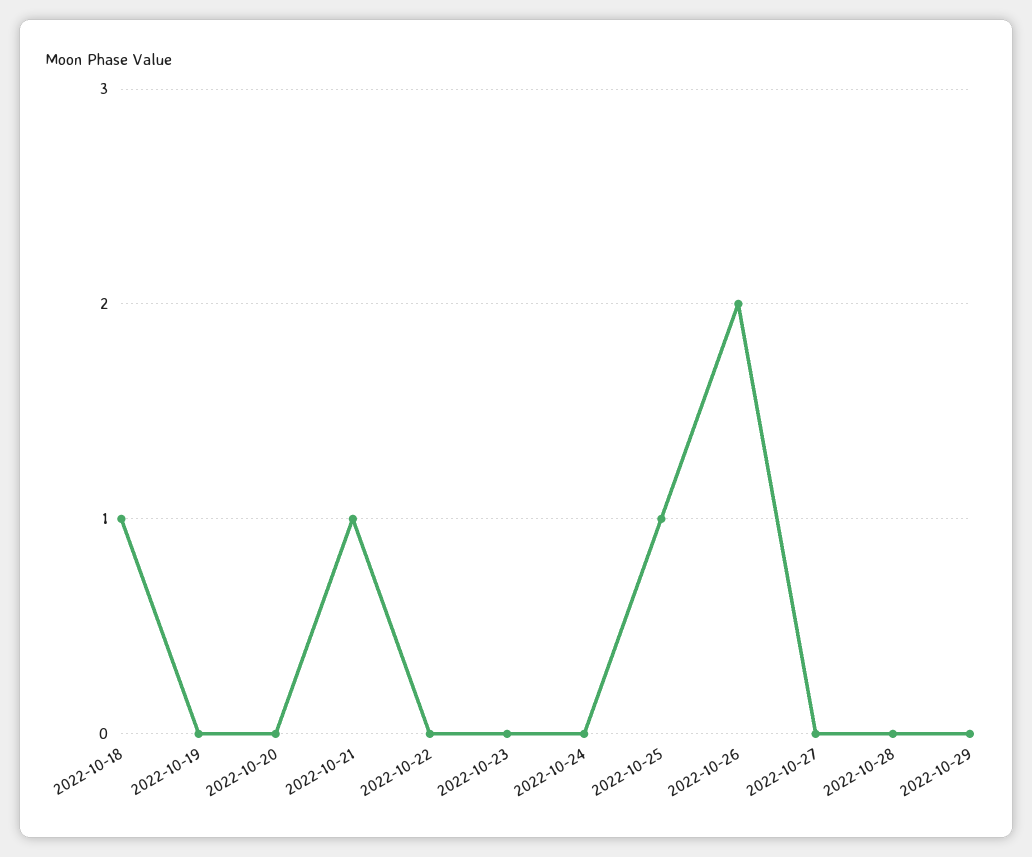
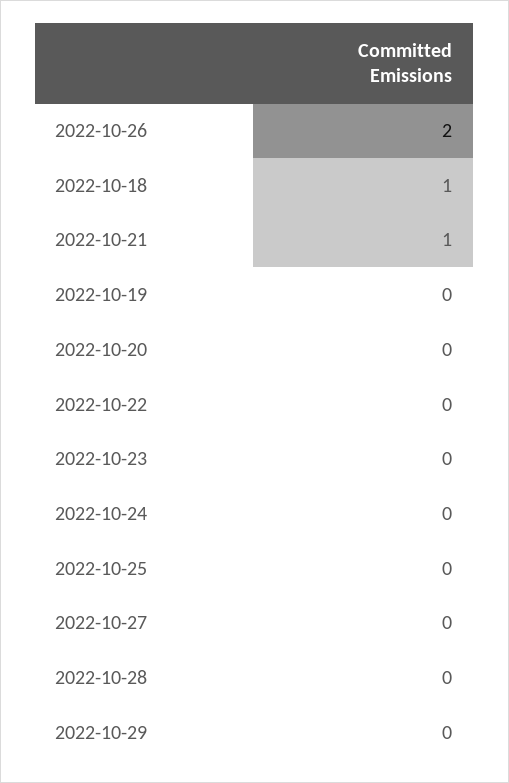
  {
    "2022-10-18": 1,
    "2022-10-19": 0,
    "2022-10-20": 0,
    "2022-10-21": 1,
    "2022-10-22": 0,
    "2022-10-23": 0,
    "2022-10-24": 0,
-   "2022-10-25": 1,
+   "2022-10-25": 0,
    "2022-10-26": 2,
    "2022-10-27": 0,
    "2022-10-28": 0,
    "2022-10-29": 0
  }

